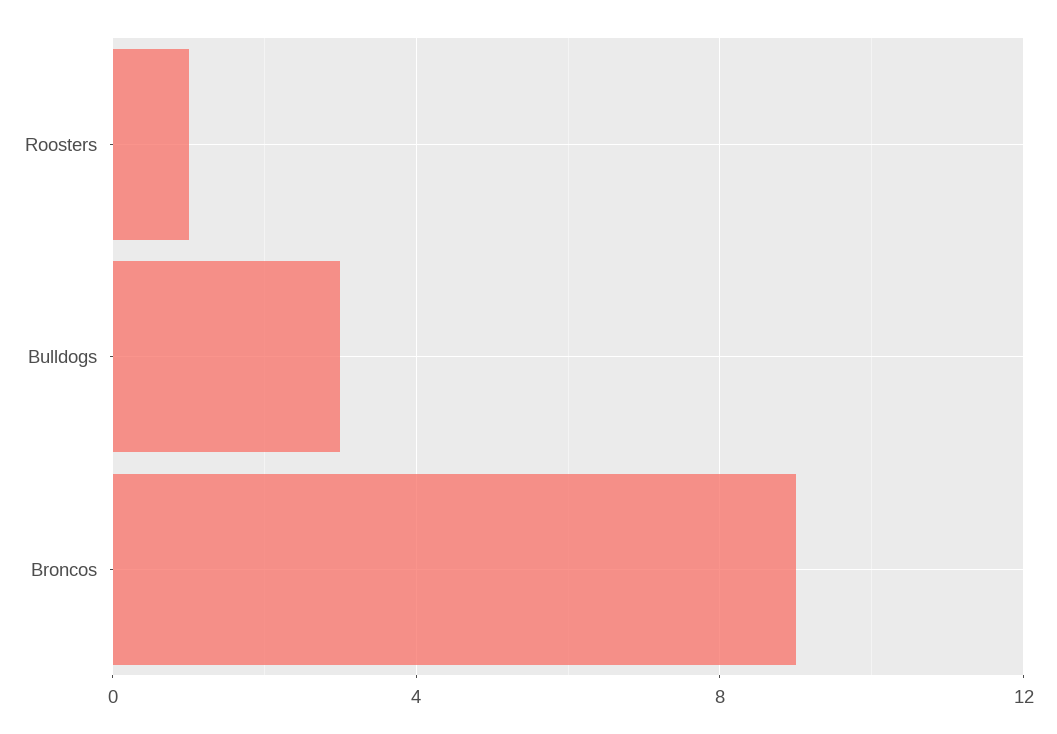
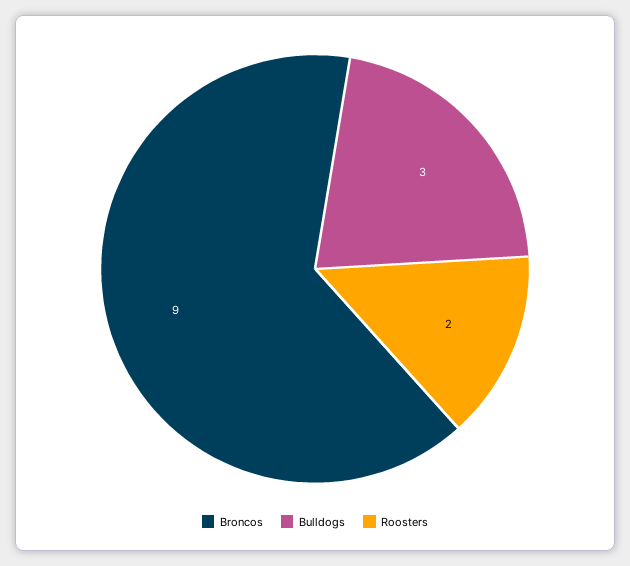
  {
-   "Roosters": 1,
+   "Roosters": 2,
    "Bulldogs": 3,
    "Broncos": 9
  }

